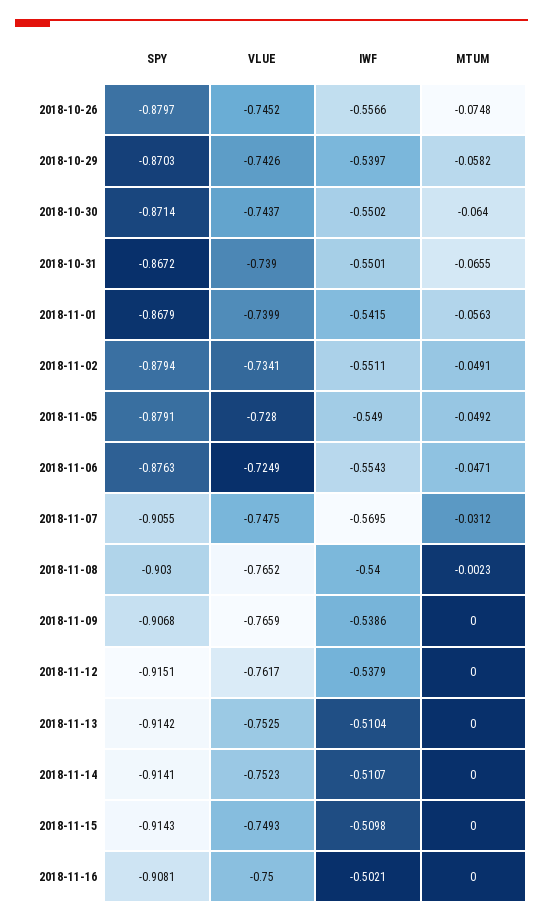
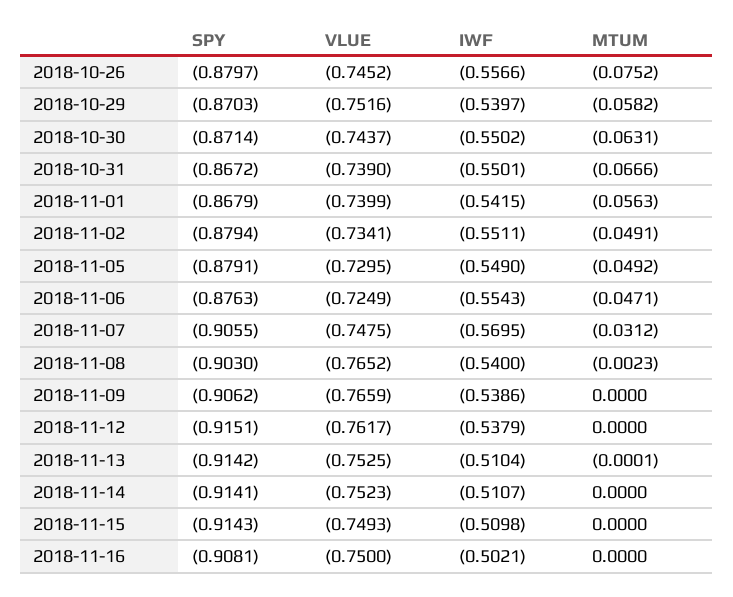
  {
    "SPY": {
      "2018-10-26": -0.8797,
      "2018-10-29": -0.8703,
      "2018-10-30": -0.8714,
      "2018-10-31": -0.8672,
      "2018-11-01": -0.8679,
      "2018-11-02": -0.8794,
      "2018-11-05": -0.8791,
      "2018-11-06": -0.8763,
      "2018-11-07": -0.9055,
      "2018-11-08": -0.903,
-     "2018-11-09": -0.9068,
+     "2018-11-09": -0.9062,
      "2018-11-12": -0.9151,
      "2018-11-13": -0.9142,
      "2018-11-14": -0.9141,
      "2018-11-15": -0.9143,
      "2018-11-16": -0.9081
    },
    "VLUE": {
      "2018-10-26": -0.7452,
-     "2018-10-29": -0.7426,
+     "2018-10-29": -0.7516,
      "2018-10-30": -0.7437,
      "2018-10-31": -0.739,
      "2018-11-01": -0.7399,
      "2018-11-02": -0.7341,
-     "2018-11-05": -0.728,
+     "2018-11-05": -0.7295,
      "2018-11-06": -0.7249,
      "2018-11-07": -0.7475,
      "2018-11-08": -0.7652,
      "2018-11-09": -0.7659,
      "2018-11-12": -0.7617,
      "2018-11-13": -0.7525,
      "2018-11-14": -0.7523,
      "2018-11-15": -0.7493,
      "2018-11-16": -0.75
    },
    "IWF": {
      "2018-10-26": -0.5566,
      "2018-10-29": -0.5397,
      "2018-10-30": -0.5502,
      "2018-10-31": -0.5501,
      "2018-11-01": -0.5415,
      "2018-11-02": -0.5511,
      "2018-11-05": -0.549,
      "2018-11-06": -0.5543,
      "2018-11-07": -0.5695,
      "2018-11-08": -0.54,
      "2018-11-09": -0.5386,
      "2018-11-12": -0.5379,
      "2018-11-13": -0.5104,
      "2018-11-14": -0.5107,
      "2018-11-15": -0.5098,
      "2018-11-16": -0.5021
    },
    "MTUM": {
-     "2018-10-26": -0.0748,
+     "2018-10-26": -0.0752,
      "2018-10-29": -0.0582,
-     "2018-10-30": -0.064,
+     "2018-10-30": -0.0631,
-     "2018-10-31": -0.0655,
+     "2018-10-31": -0.0666,
      "2018-11-01": -0.0563,
      "2018-11-02": -0.0491,
      "2018-11-05": -0.0492,
      "2018-11-06": -0.0471,
      "2018-11-07": -0.0312,
      "2018-11-08": -0.0023,
      "2018-11-09": 0,
      "2018-11-12": 0,
-     "2018-11-13": 0,
+     "2018-11-13": -0.0001,
      "2018-11-14": 0,
      "2018-11-15": 0,
      "2018-11-16": 0
    }
  }

